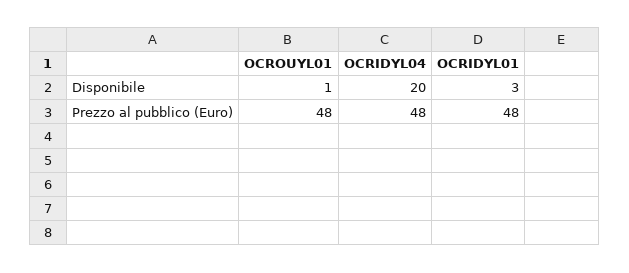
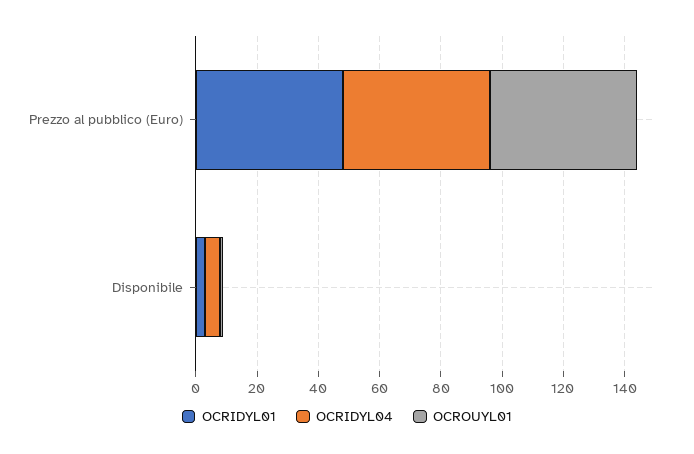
  {
    "OCROUYL01": {
      "Disponibile": 1,
      "Prezzo al pubblico (Euro)": 48
    },
    "OCRIDYL04": {
-     "Disponibile": 20,
+     "Disponibile": 5,
      "Prezzo al pubblico (Euro)": 48
    },
    "OCRIDYL01": {
      "Disponibile": 3,
      "Prezzo al pubblico (Euro)": 48
    }
  }

